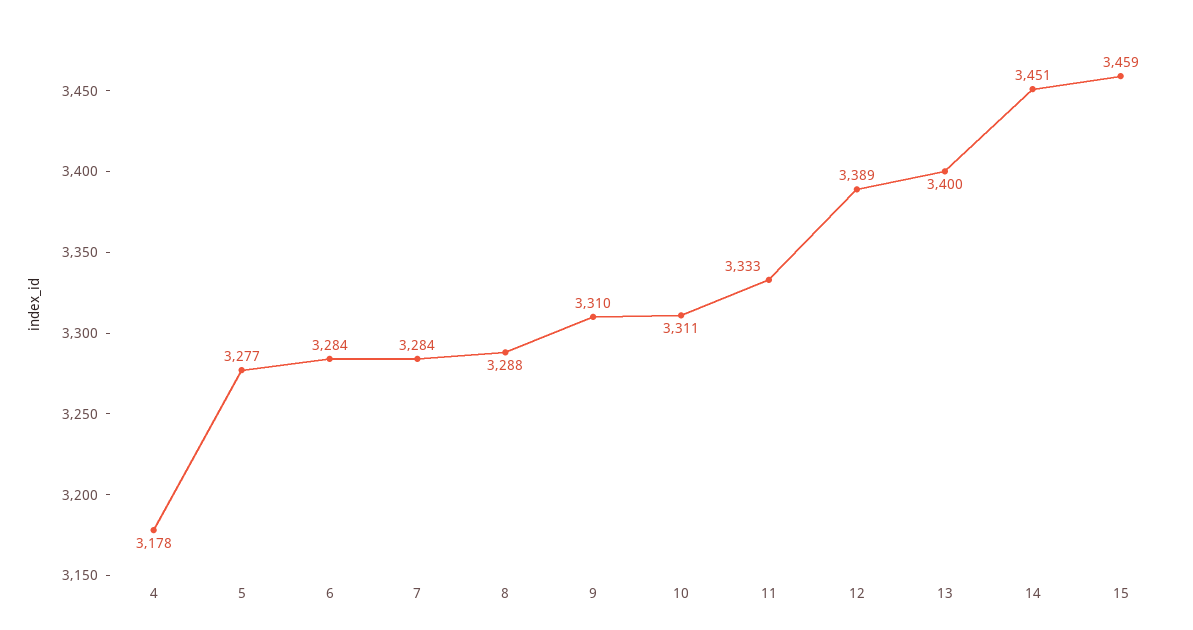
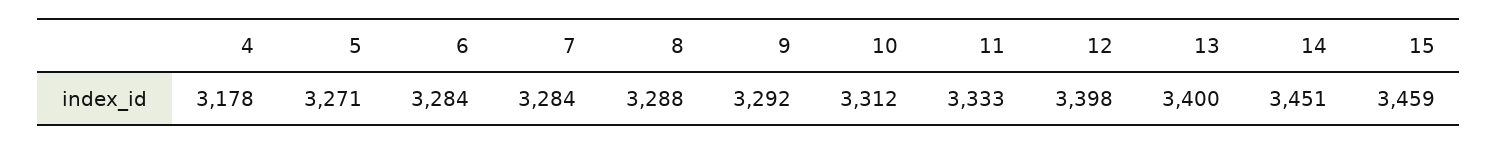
  {
    "4": 3178,
-   "5": 3277,
+   "5": 3271,
    "6": 3284,
    "7": 3284,
    "8": 3288,
-   "9": 3310,
+   "9": 3292,
-   "10": 3311,
+   "10": 3312,
    "11": 3333,
-   "12": 3389,
+   "12": 3398,
    "13": 3400,
    "14": 3451,
    "15": 3459
  }

